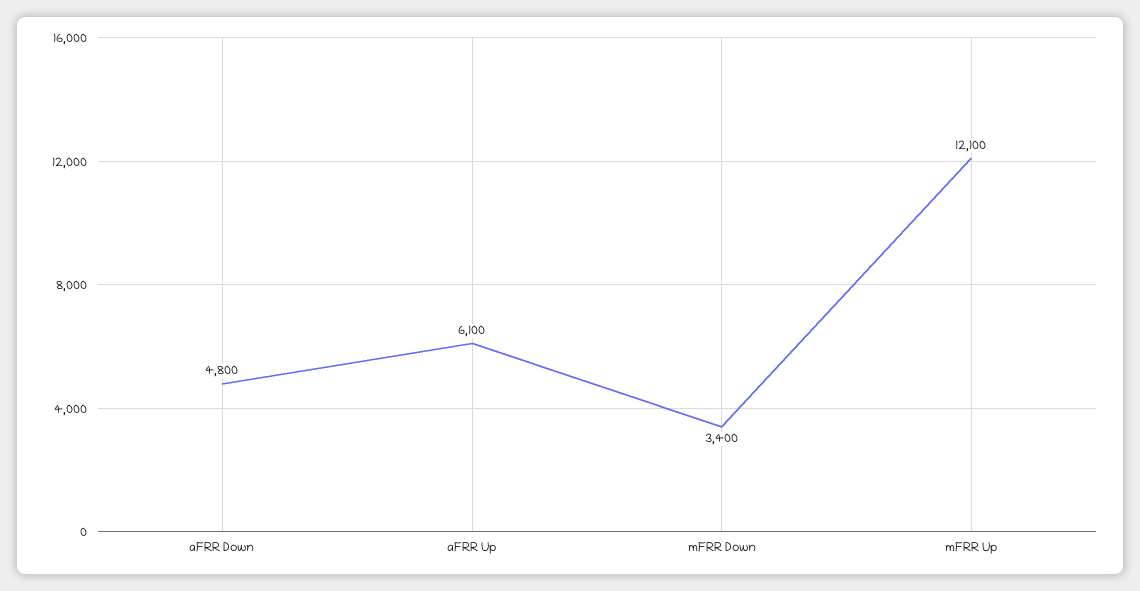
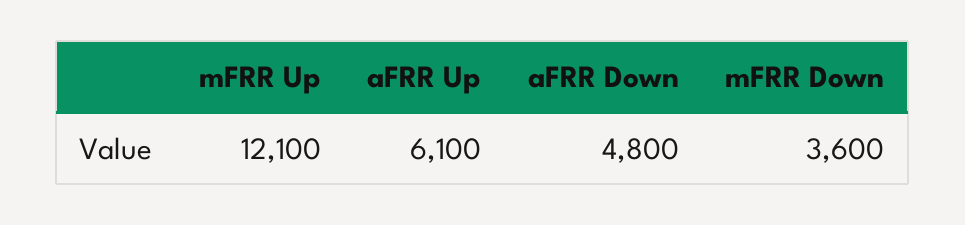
  {
    "aFRR Down": 4800,
    "aFRR Up": 6100,
-   "mFRR Down": 3400,
+   "mFRR Down": 3600,
    "mFRR Up": 12100
  }

